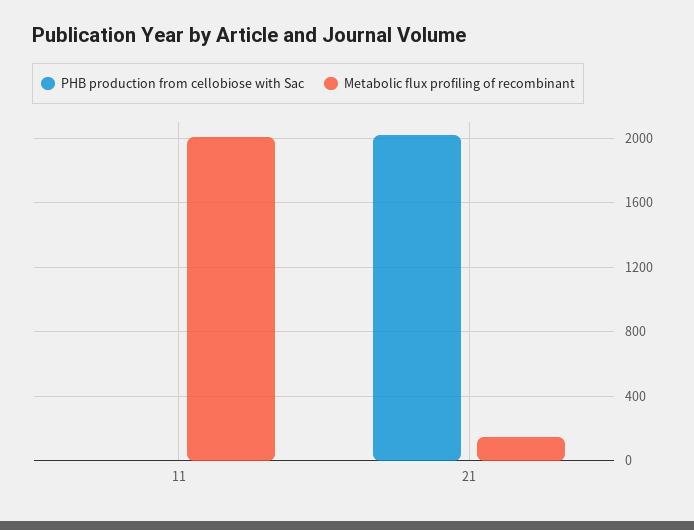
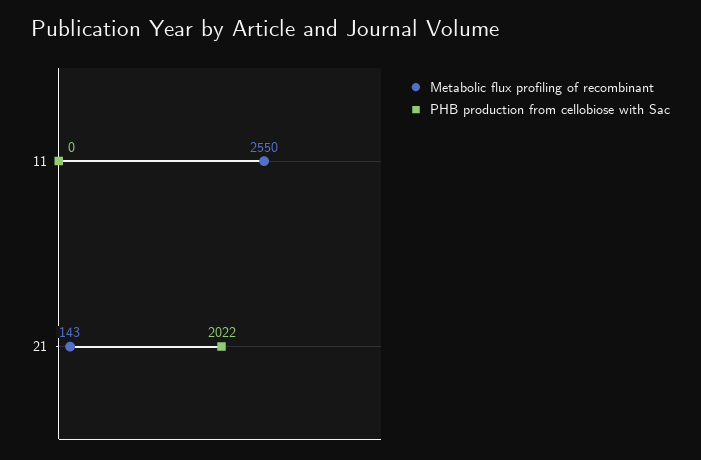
  {
    "PHB production from cellobiose with Sac": {
      "11": 0,
      "21": 2022
    },
    "Metabolic flux profiling of recombinant": {
-     "11": 2000,
+     "11": 2550,
      "21": 143
    }
  }

